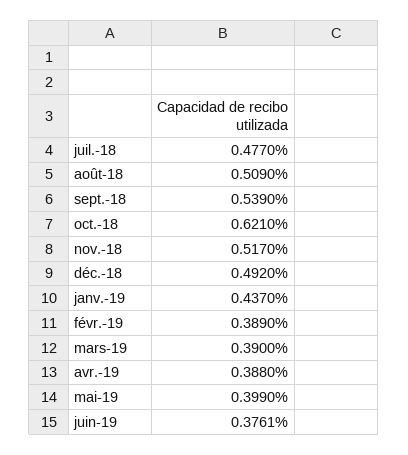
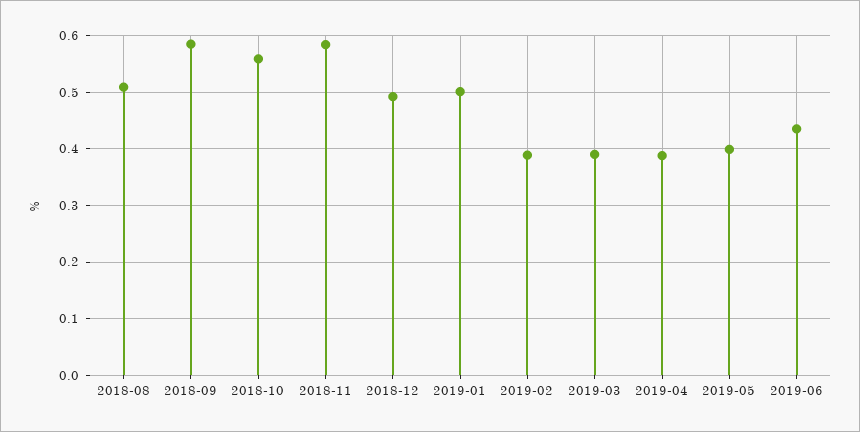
  {
-   "juil.-18": 0.477,
    "août-18": 0.509,
-   "sept.-18": 0.539,
+   "sept.-18": 0.58,
-   "oct.-18": 0.621,
+   "oct.-18": 0.56,
-   "nov.-18": 0.517,
+   "nov.-18": 0.58,
    "déc.-18": 0.492,
-   "janv.-19": 0.437,
+   "janv.-19": 0.5,
    "févr.-19": 0.389,
    "mars-19": 0.39,
    "avr.-19": 0.388,
    "mai-19": 0.399,
-   "juin-19": 0.3761
+   "juin-19": 0.44
  }

